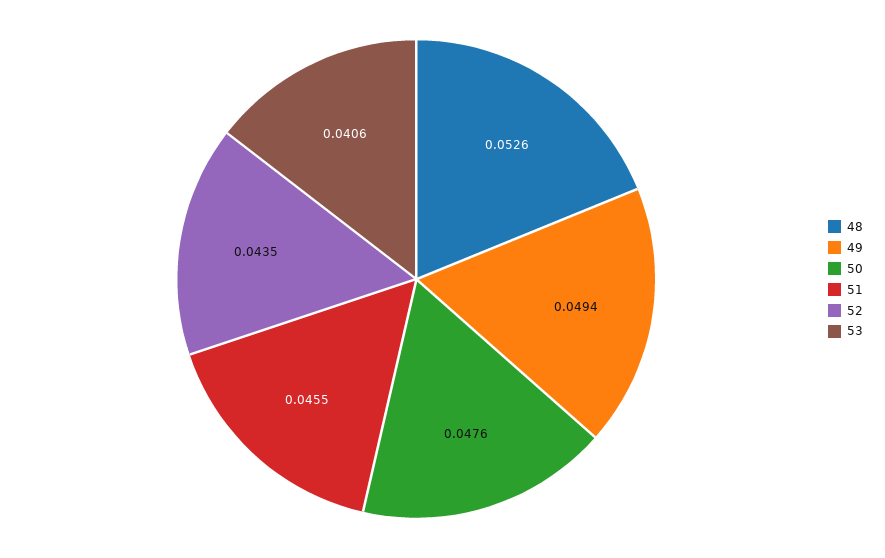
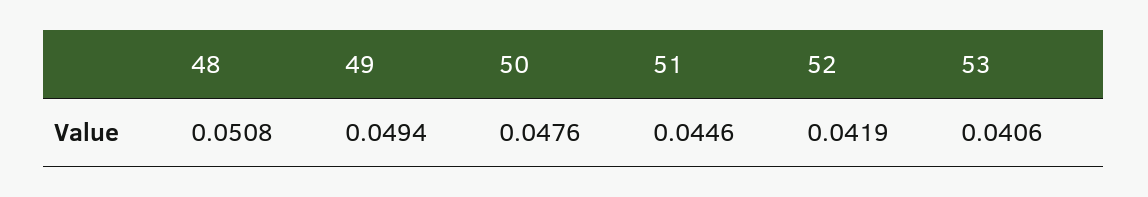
  {
-   "48": 0.0526,
+   "48": 0.0508,
    "49": 0.0494,
    "50": 0.0476,
-   "51": 0.0455,
+   "51": 0.0446,
-   "52": 0.0435,
+   "52": 0.0419,
    "53": 0.0406
  }

